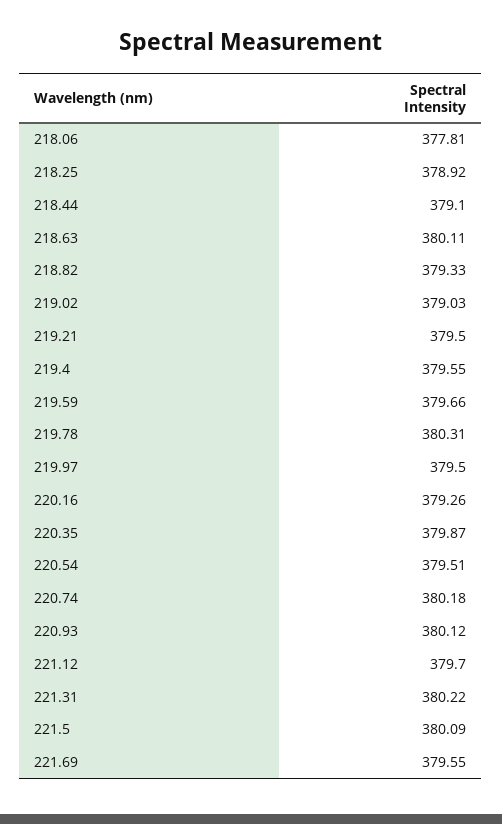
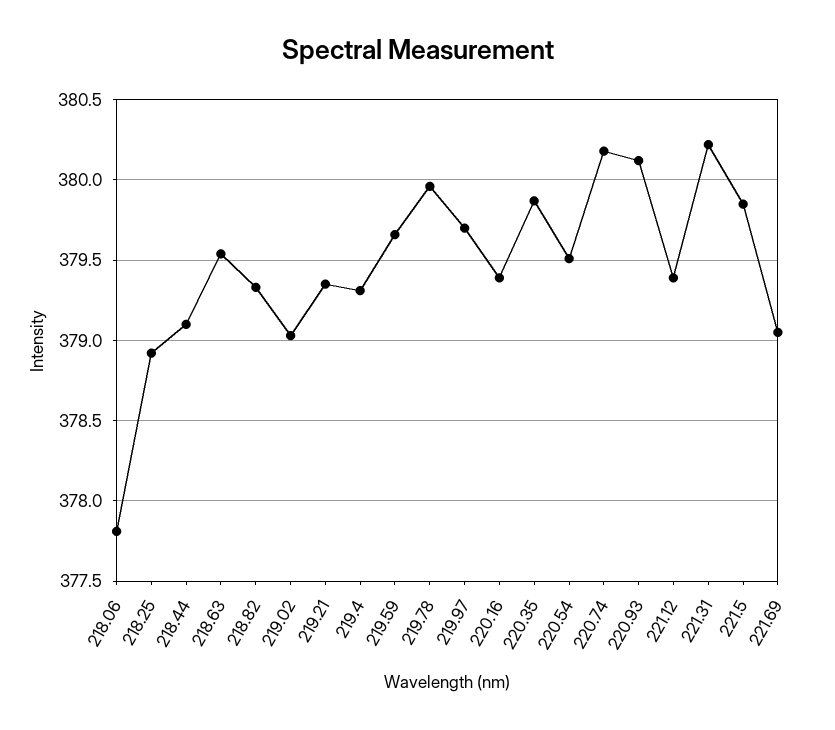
  {
    "218.06": 377.81,
    "218.25": 378.92,
    "218.44": 379.1,
-   "218.63": 380.11,
+   "218.63": 379.55,
    "218.82": 379.33,
    "219.02": 379.03,
-   "219.21": 379.5,
+   "219.21": 379.35,
-   "219.4": 379.55,
+   "219.4": 379.3,
    "219.59": 379.66,
-   "219.78": 380.31,
+   "219.78": 379.95,
-   "219.97": 379.5,
+   "219.97": 379.7,
-   "220.16": 379.26,
+   "220.16": 379.4,
    "220.35": 379.87,
    "220.54": 379.51,
    "220.74": 380.18,
    "220.93": 380.12,
-   "221.12": 379.7,
+   "221.12": 379.4,
    "221.31": 380.22,
-   "221.5": 380.09,
+   "221.5": 379.85,
-   "221.69": 379.55
+   "221.69": 379.05
  }

